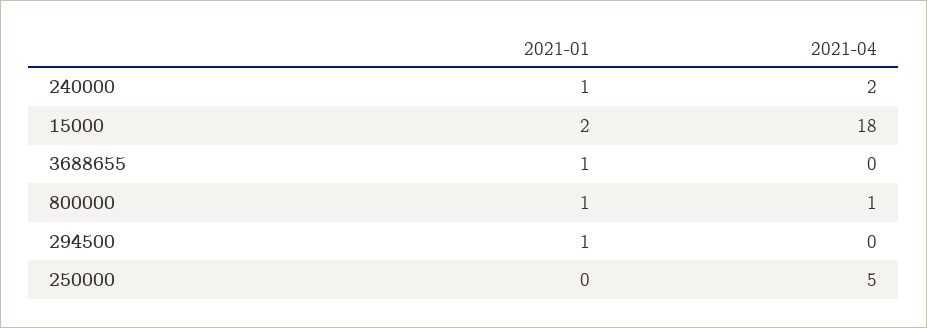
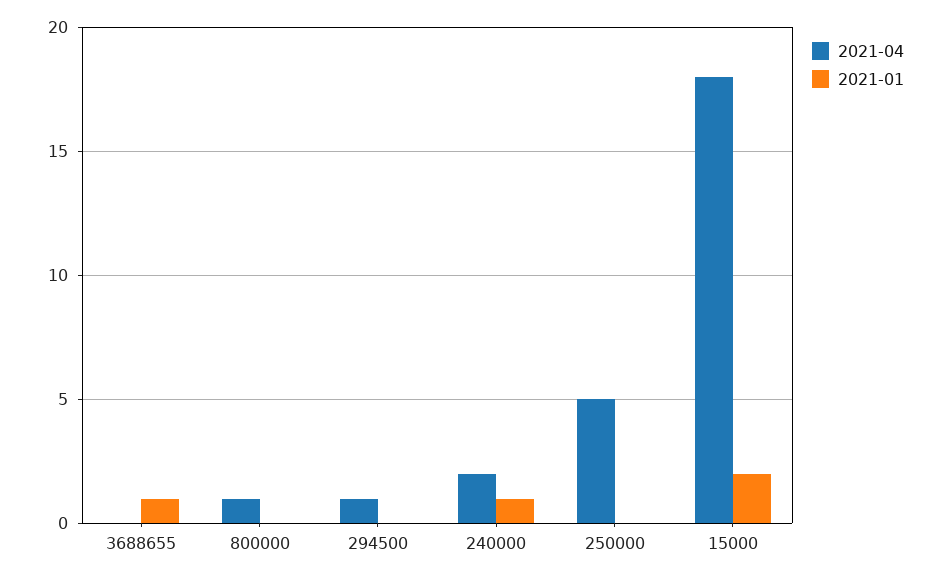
  {
    "2021-01": {
      "240000": 1,
      "15000": 2,
      "3688655": 1,
-     "800000": 1,
+     "800000": 0,
-     "294500": 1,
+     "294500": 0,
      "250000": 0
    },
    "2021-04": {
      "240000": 2,
      "15000": 18,
      "3688655": 0,
      "800000": 1,
-     "294500": 0,
+     "294500": 1,
      "250000": 5
    }
  }

